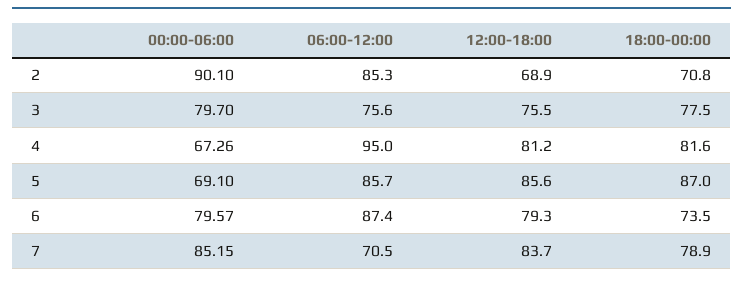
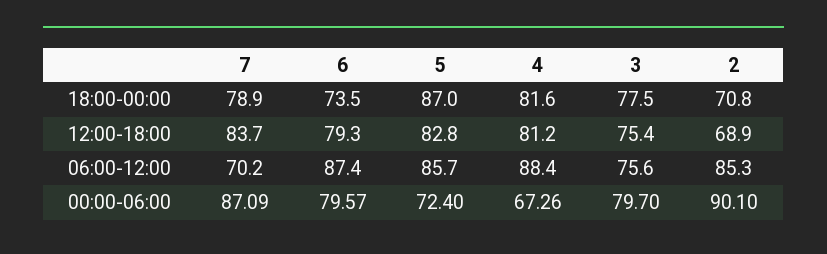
  {
    "00:00-06:00": {
      "2": 90.1,
      "3": 79.7,
      "4": 67.26,
-     "5": 69.1,
+     "5": 72.4,
      "6": 79.57,
-     "7": 85.15
+     "7": 87.09
    },
    "06:00-12:00": {
      "2": 85.3,
      "3": 75.6,
-     "4": 95,
+     "4": 88.4,
      "5": 85.7,
      "6": 87.4,
-     "7": 70.5
+     "7": 70.2
    },
    "12:00-18:00": {
      "2": 68.9,
-     "3": 75.5,
+     "3": 75.4,
      "4": 81.2,
-     "5": 85.6,
+     "5": 82.8,
      "6": 79.3,
      "7": 83.7
    },
    "18:00-00:00": {
      "2": 70.8,
      "3": 77.5,
      "4": 81.6,
      "5": 87,
      "6": 73.5,
      "7": 78.9
    }
  }

